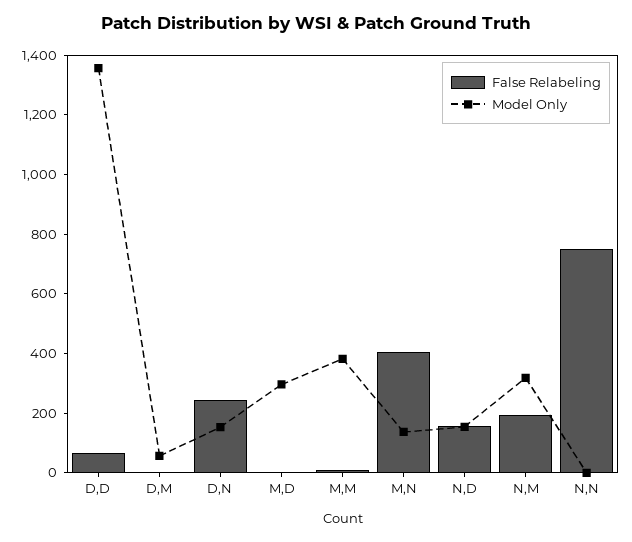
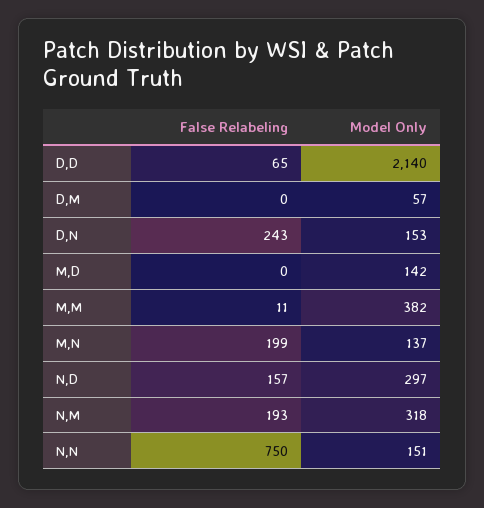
  {
    "False Relabeling": {
      "D,D": 65,
      "D,M": 0,
      "D,N": 243,
      "M,D": 0,
      "M,M": 11,
-     "M,N": 400,
+     "M,N": 199,
      "N,D": 157,
      "N,M": 193,
      "N,N": 750
    },
    "Model Only": {
-     "D,D": 1350,
+     "D,D": 2140,
      "D,M": 57,
      "D,N": 153,
-     "M,D": 300,
+     "M,D": 142,
      "M,M": 382,
      "M,N": 137,
-     "N,D": 150,
+     "N,D": 297,
      "N,M": 318,
-     "N,N": 0
+     "N,N": 151
    }
  }

